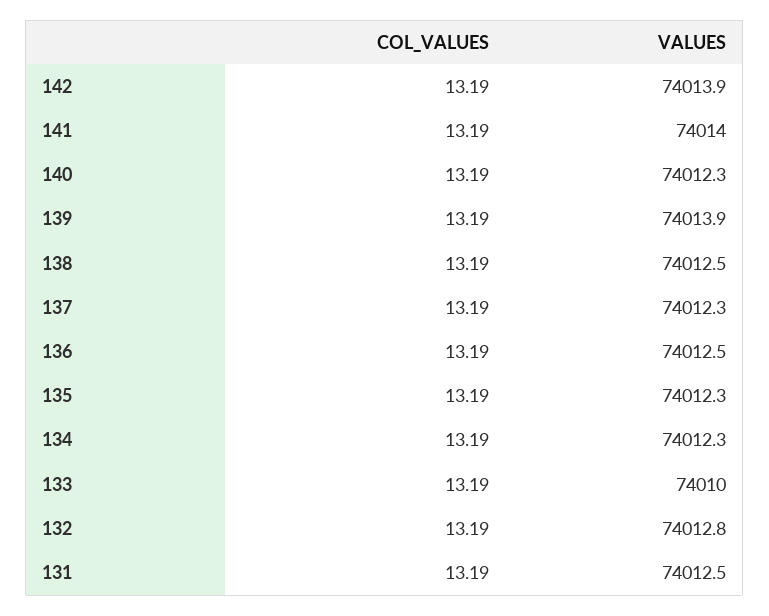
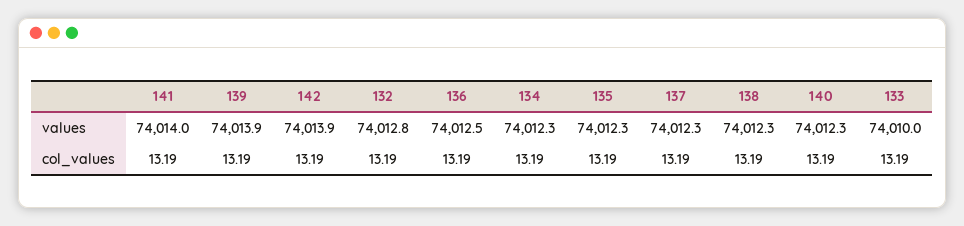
  {
    "COL_VALUES": {
      "142": 13.19,
      "141": 13.19,
      "140": 13.19,
      "139": 13.19,
      "138": 13.19,
      "137": 13.19,
      "136": 13.19,
      "135": 13.19,
      "134": 13.19,
      "133": 13.19,
-     "132": 13.19,
+     "132": 13.19
-     "131": 13.19
    },
    "VALUES": {
      "142": 74013.9,
      "141": 74014,
      "140": 74012.3,
      "139": 74013.9,
-     "138": 74012.5,
+     "138": 74012.3,
      "137": 74012.3,
      "136": 74012.5,
      "135": 74012.3,
      "134": 74012.3,
      "133": 74010,
-     "132": 74012.8,
+     "132": 74012.8
-     "131": 74012.5
    }
  }

